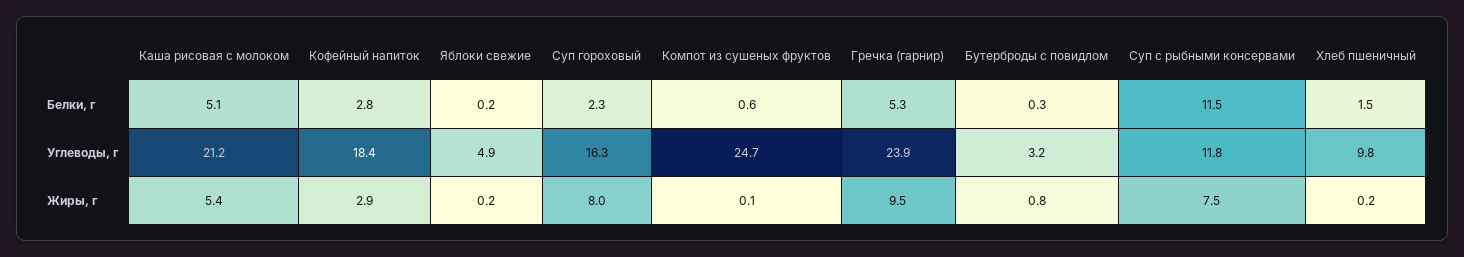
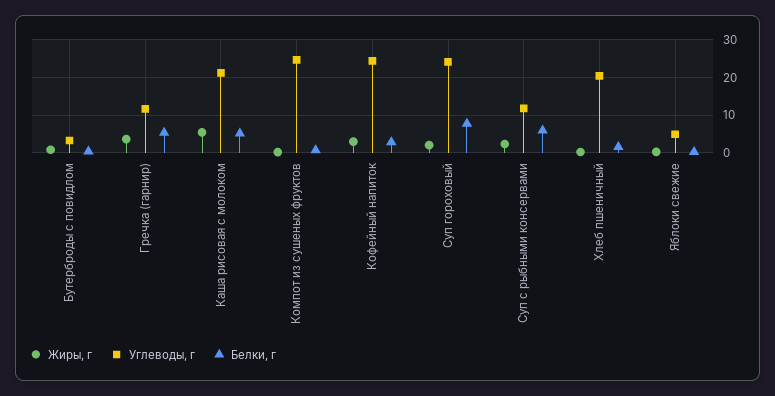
  {
    "Белки, г": {
      "Каша рисовая с молоком": 5.1,
      "Кофейный напиток": 2.8,
      "Яблоки свежие": 0.2,
-     "Суп гороховый": 2.3,
+     "Суп гороховый": 8,
      "Компот из сушеных фруктов": 0.6,
      "Гречка (гарнир)": 5.3,
      "Бутерброды с повидлом": 0.3,
-     "Суп с рыбными консервами": 11.5,
+     "Суп с рыбными консервами": 6,
      "Хлеб пшеничный": 1.5
    },
    "Углеводы, г": {
      "Каша рисовая с молоком": 21.2,
-     "Кофейный напиток": 18.4,
+     "Кофейный напиток": 24,
      "Яблоки свежие": 4.9,
-     "Суп гороховый": 16.3,
+     "Суп гороховый": 24,
      "Компот из сушеных фруктов": 24.7,
-     "Гречка (гарнир)": 23.9,
+     "Гречка (гарнир)": 12,
      "Бутерброды с повидлом": 3.2,
      "Суп с рыбными консервами": 11.8,
-     "Хлеб пшеничный": 9.8
+     "Хлеб пшеничный": 20
    },
    "Жиры, г": {
      "Каша рисовая с молоком": 5.4,
      "Кофейный напиток": 2.9,
      "Яблоки свежие": 0.2,
-     "Суп гороховый": 8,
+     "Суп гороховый": 2,
      "Компот из сушеных фруктов": 0.1,
-     "Гречка (гарнир)": 9.5,
+     "Гречка (гарнир)": 4,
      "Бутерброды с повидлом": 0.8,
-     "Суп с рыбными консервами": 7.5,
+     "Суп с рыбными консервами": 2,
      "Хлеб пшеничный": 0.2
    }
  }

